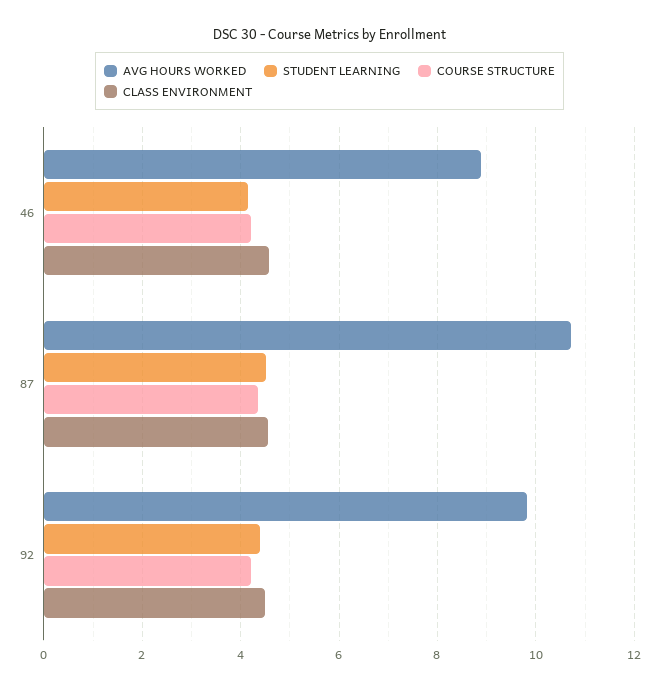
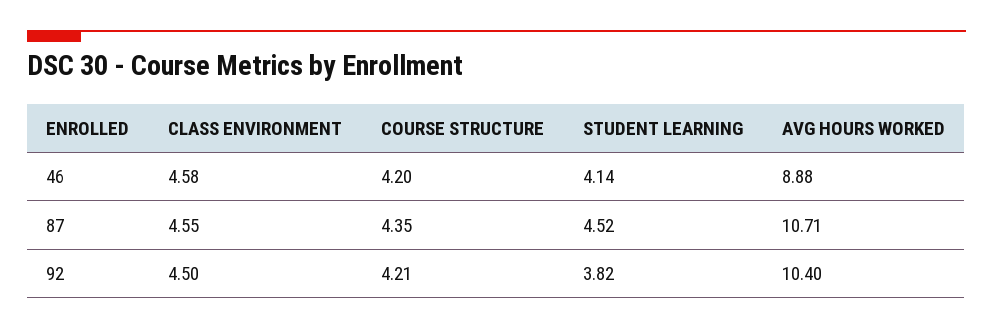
  {
    "AVG HOURS WORKED": {
      "46": 8.88,
      "87": 10.71,
-     "92": 9.8
+     "92": 10.4
    },
    "STUDENT LEARNING": {
      "46": 4.14,
      "87": 4.52,
-     "92": 4.4
+     "92": 3.82
    },
    "COURSE STRUCTURE": {
      "46": 4.2,
      "87": 4.35,
      "92": 4.21
    },
    "CLASS ENVIRONMENT": {
      "46": 4.58,
      "87": 4.55,
      "92": 4.5
    }
  }

